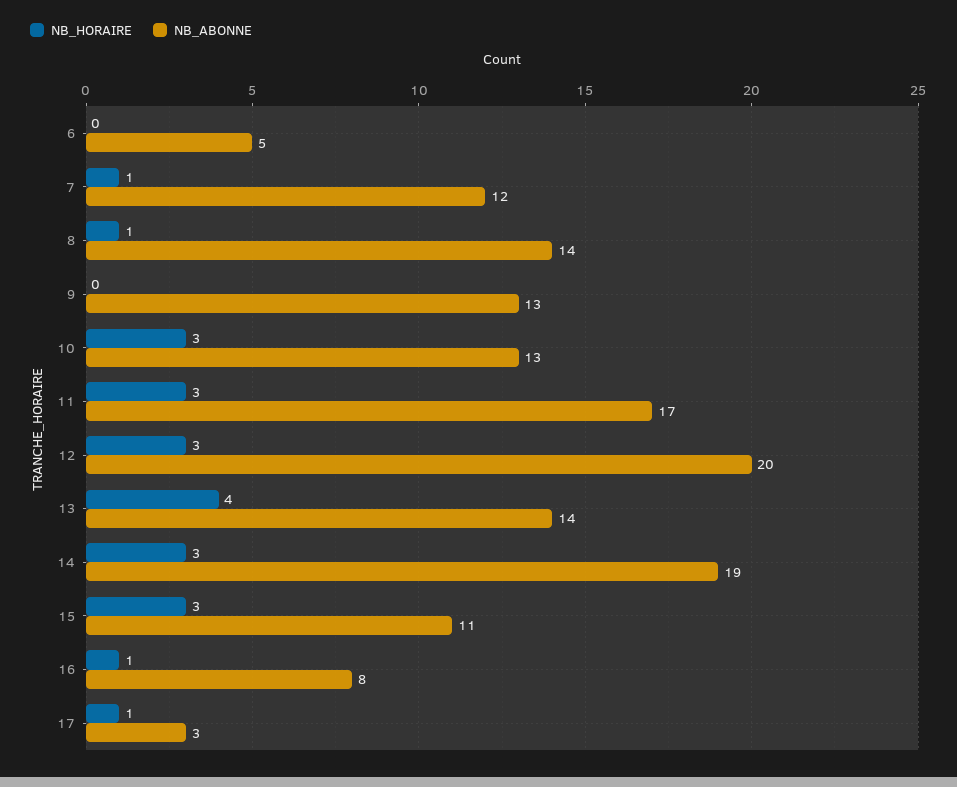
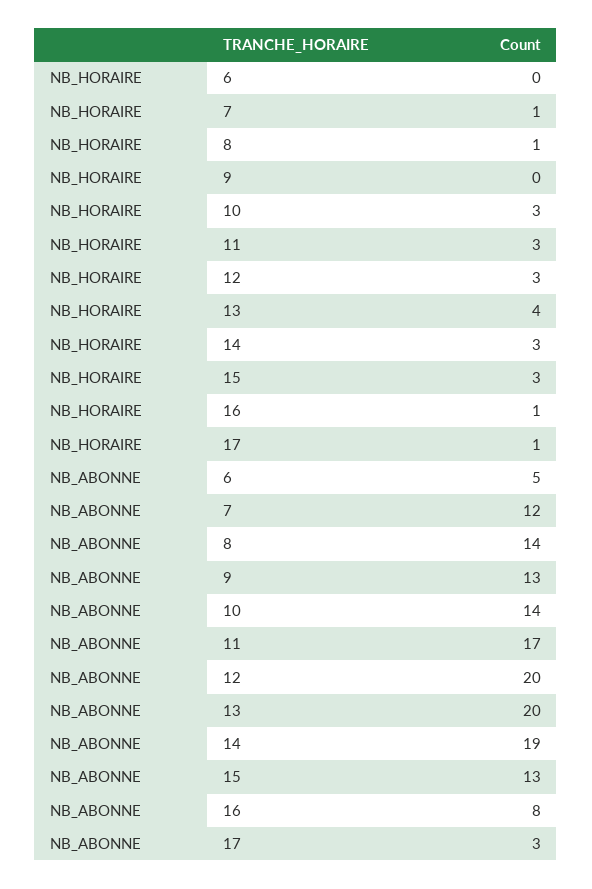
  {
    "NB_HORAIRE": {
      "6": 0,
      "7": 1,
      "8": 1,
      "9": 0,
      "10": 3,
      "11": 3,
      "12": 3,
      "13": 4,
      "14": 3,
      "15": 3,
      "16": 1,
      "17": 1
    },
    "NB_ABONNE": {
      "6": 5,
      "7": 12,
      "8": 14,
      "9": 13,
-     "10": 13,
+     "10": 14,
      "11": 17,
      "12": 20,
-     "13": 14,
+     "13": 20,
      "14": 19,
-     "15": 11,
+     "15": 13,
      "16": 8,
      "17": 3
    }
  }

